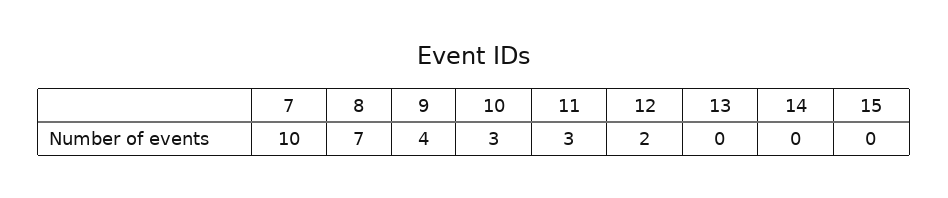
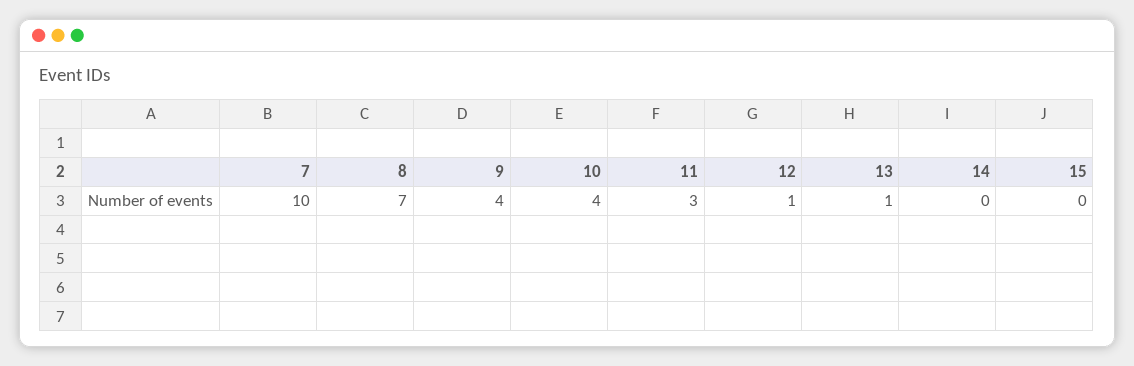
  {
    "7": 10,
    "8": 7,
    "9": 4,
-   "10": 3,
+   "10": 4,
    "11": 3,
-   "12": 2,
+   "12": 1,
-   "13": 0,
+   "13": 1,
    "14": 0,
    "15": 0
  }

